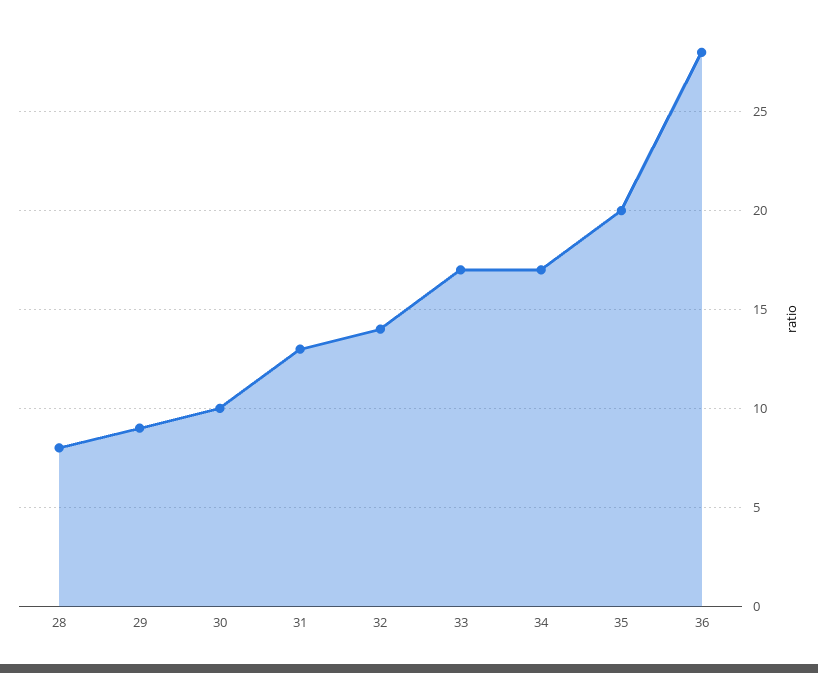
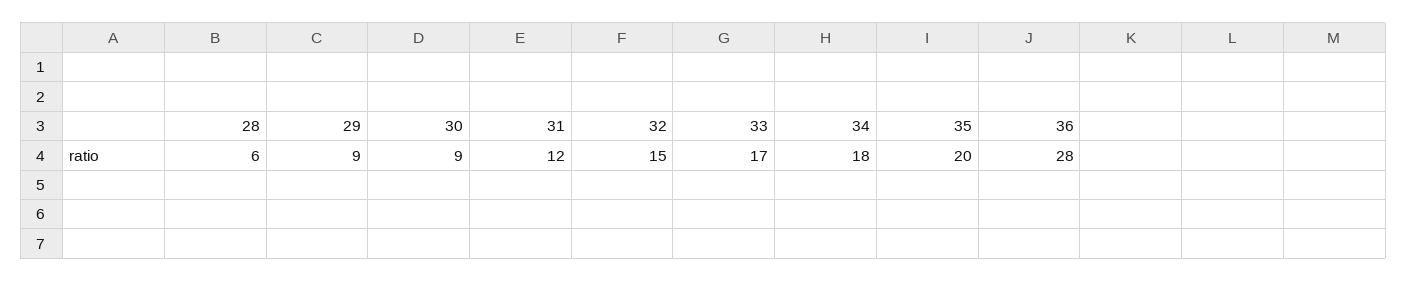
  {
-   "28": 8,
+   "28": 6,
    "29": 9,
-   "30": 10,
+   "30": 9,
-   "31": 13,
+   "31": 12,
-   "32": 14,
+   "32": 15,
    "33": 17,
-   "34": 17,
+   "34": 18,
    "35": 20,
    "36": 28
  }

